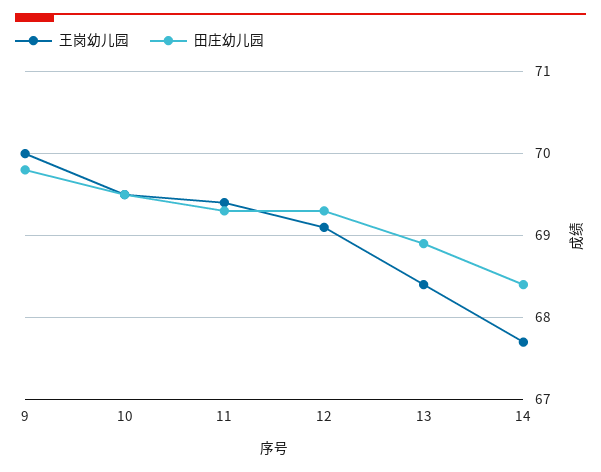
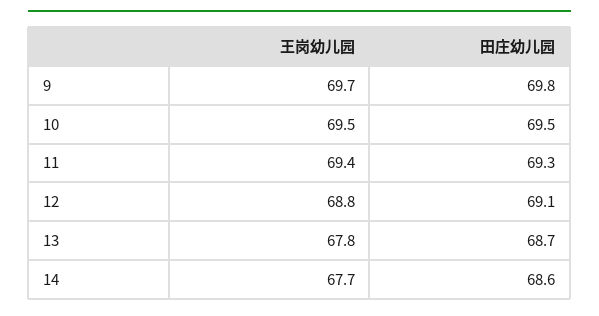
  {
    "王岗幼儿园": {
-     "9": 70,
+     "9": 69.7,
      "10": 69.5,
      "11": 69.4,
-     "12": 69.1,
+     "12": 68.8,
-     "13": 68.4,
+     "13": 67.8,
      "14": 67.7
    },
    "田庄幼儿园": {
      "9": 69.8,
      "10": 69.5,
      "11": 69.3,
-     "12": 69.3,
+     "12": 69.1,
-     "13": 68.9,
+     "13": 68.7,
-     "14": 68.4
+     "14": 68.6
    }
  }

